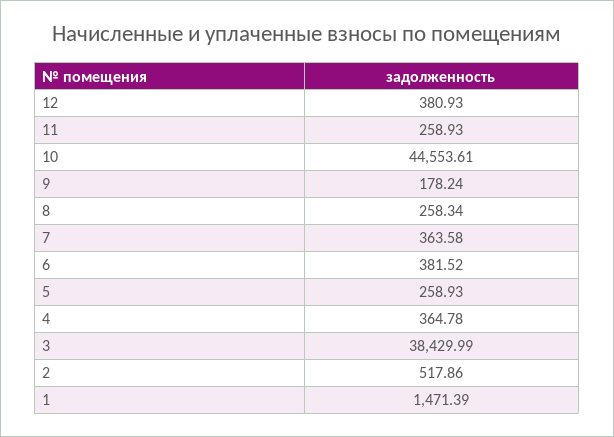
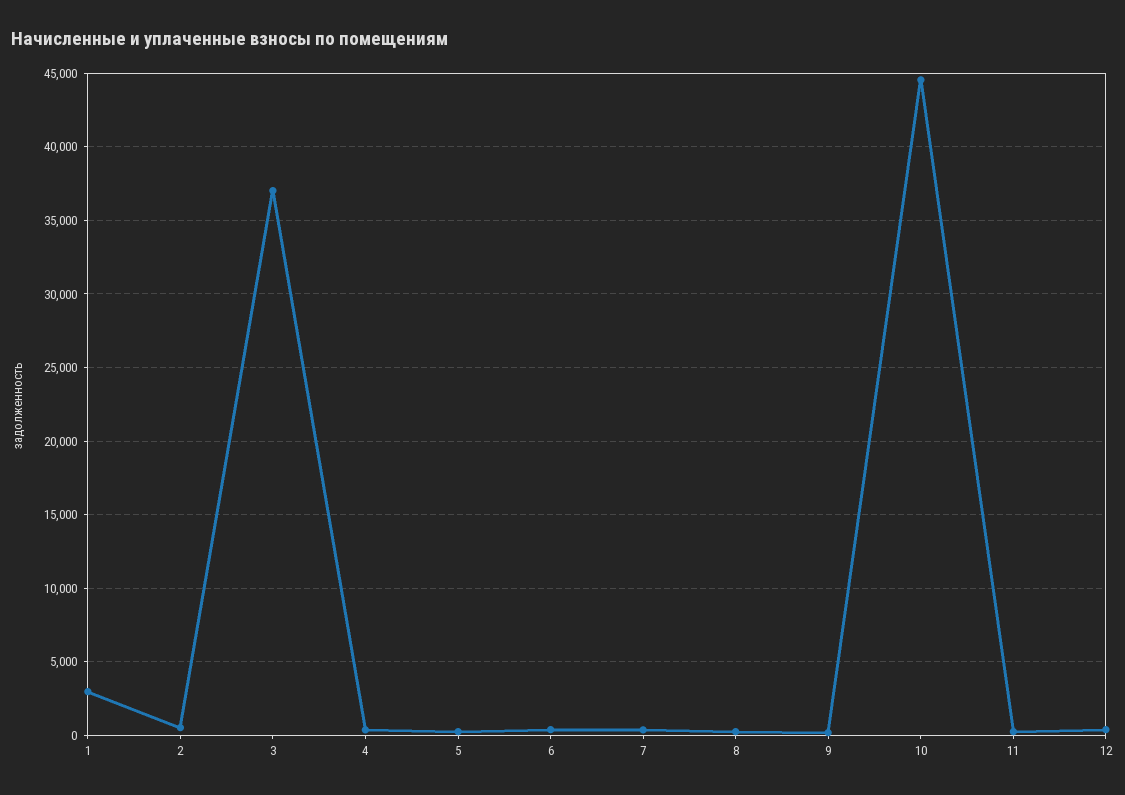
  {
    "12": 380.93,
    "11": 258.93,
    "10": 44553.61,
    "9": 178.24,
    "8": 258.34,
    "7": 363.58,
    "6": 381.52,
    "5": 258.93,
    "4": 364.78,
-   "3": 38429.99,
+   "3": 37000,
    "2": 517.86,
-   "1": 1471.39
+   "1": 3000
  }

